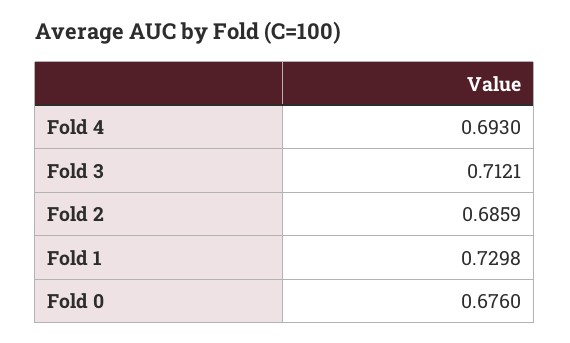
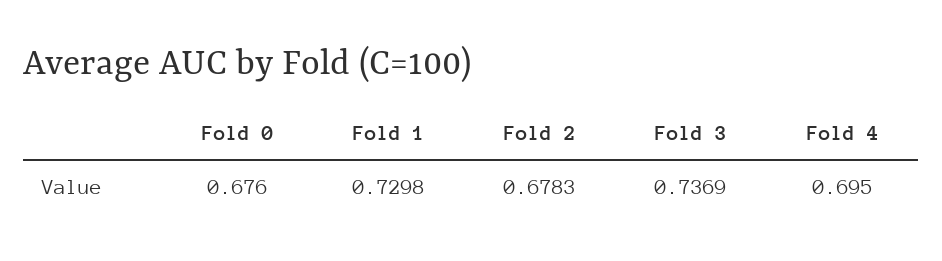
  {
-   "Fold 4": 0.693,
+   "Fold 4": 0.695,
-   "Fold 3": 0.7121,
+   "Fold 3": 0.7369,
-   "Fold 2": 0.6859,
+   "Fold 2": 0.6783,
    "Fold 1": 0.7298,
    "Fold 0": 0.676
  }

